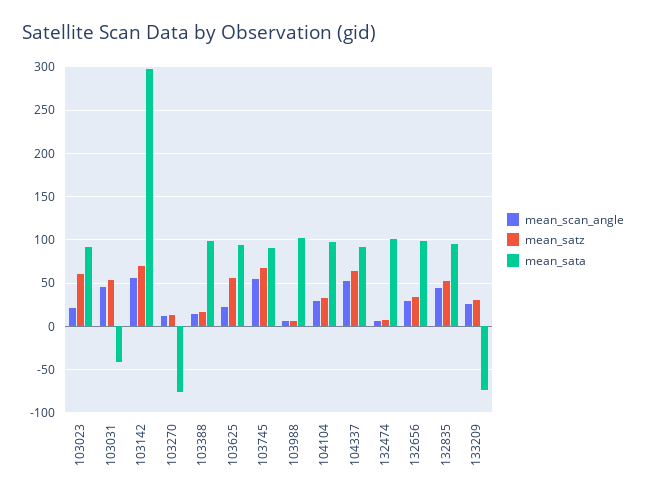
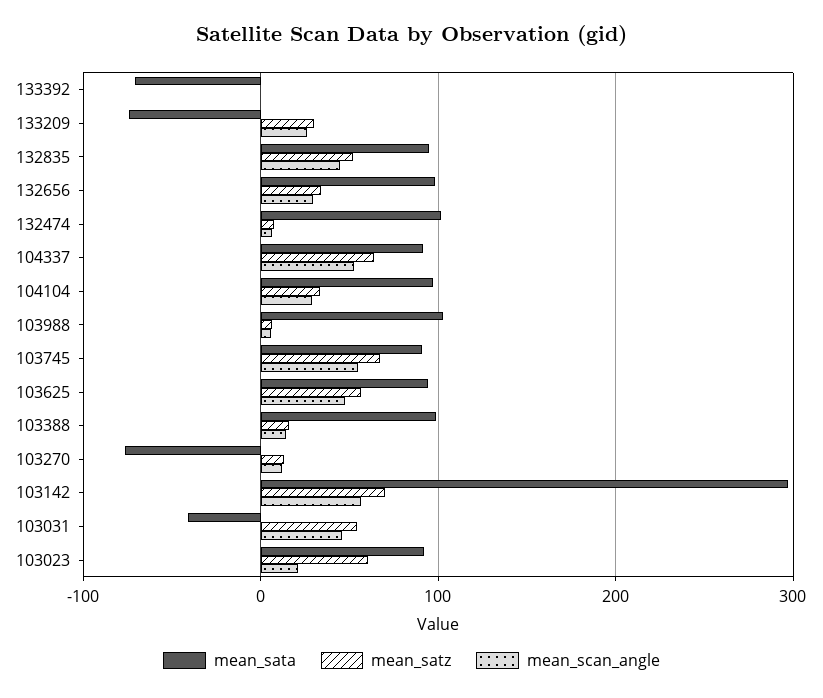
  {
    "mean_scan_angle": {
      "103023": 20,
      "103031": 50,
      "103142": 60,
      "103270": 10,
      "103388": 10,
-     "103625": 20,
+     "103625": 50,
      "103745": 50,
      "103988": 10,
      "104104": 30,
      "104337": 50,
      "132474": 10,
      "132656": 30,
      "132835": 40,
-     "133209": 30
+     "133209": 30,
+     "133392": 0
    },
    "mean_satz": {
      "103023": 60,
      "103031": 50,
      "103142": 70,
      "103270": 10,
      "103388": 20,
      "103625": 60,
      "103745": 70,
      "103988": 10,
      "104104": 30,
      "104337": 60,
      "132474": 10,
      "132656": 30,
      "132835": 50,
-     "133209": 30
+     "133209": 30,
+     "133392": 0
    },
    "mean_sata": {
      "103023": 90,
      "103031": -40,
      "103142": 300,
      "103270": -80,
      "103388": 100,
      "103625": 90,
      "103745": 90,
      "103988": 100,
      "104104": 100,
      "104337": 90,
      "132474": 100,
      "132656": 100,
      "132835": 90,
-     "133209": -70
+     "133209": -70,
+     "133392": -70
    }
  }

